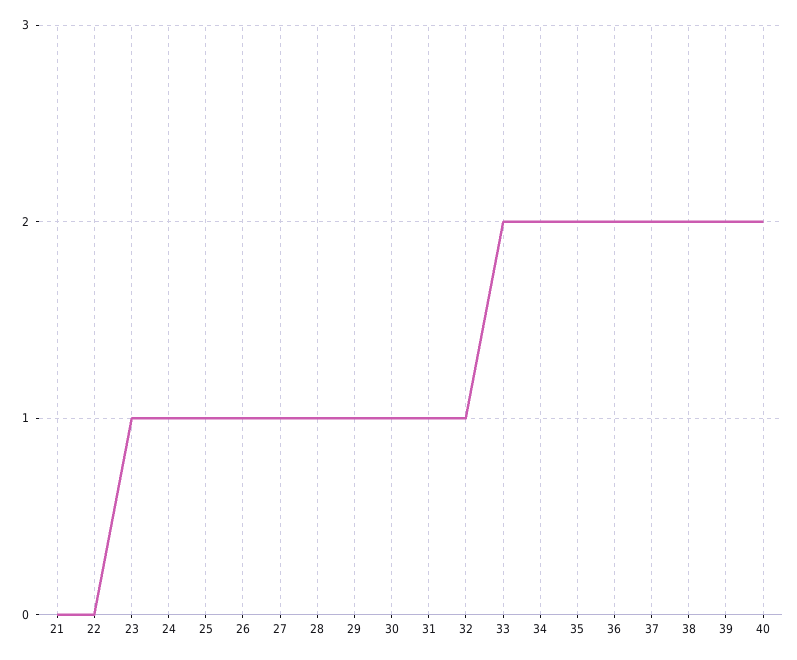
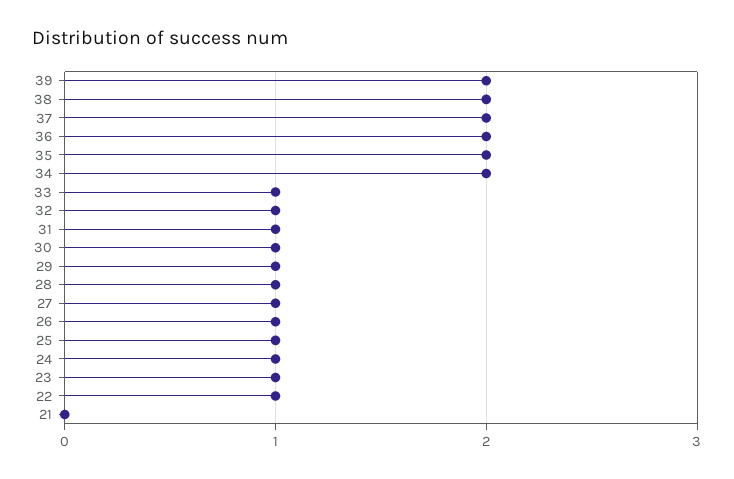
  {
    "21": 0,
-   "22": 0,
+   "22": 1,
    "23": 1,
    "24": 1,
    "25": 1,
    "26": 1,
    "27": 1,
    "28": 1,
    "29": 1,
    "30": 1,
    "31": 1,
    "32": 1,
-   "33": 2,
+   "33": 1,
    "34": 2,
    "35": 2,
    "36": 2,
    "37": 2,
    "38": 2,
-   "39": 2,
+   "39": 2
-   "40": 2
  }

